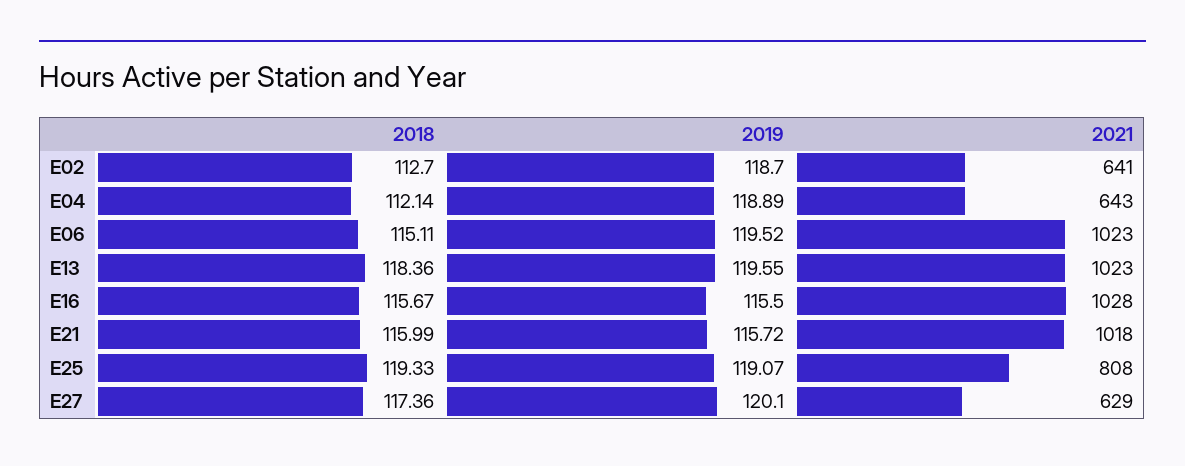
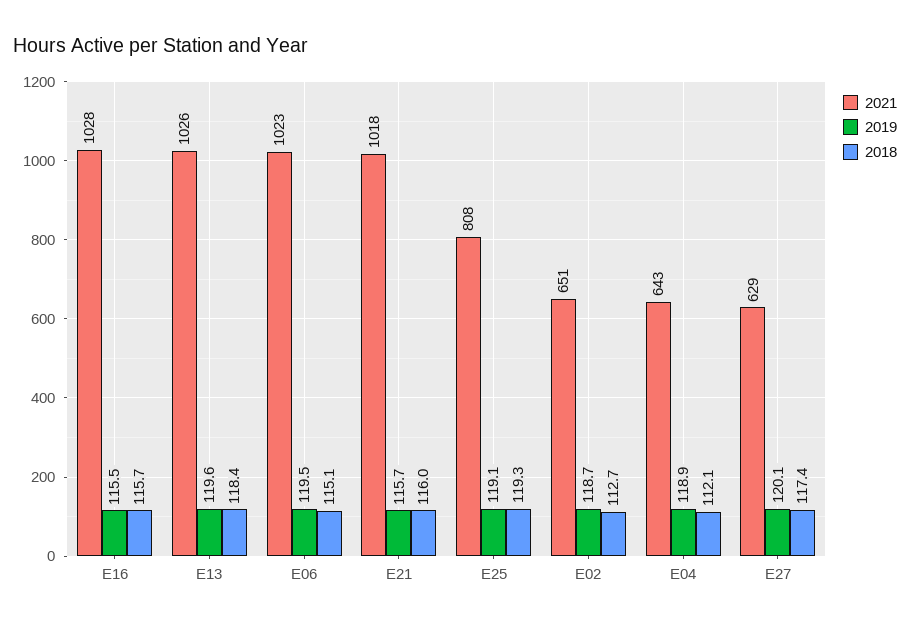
  {
    "2018": {
      "E02": 112.7,
      "E04": 112.14,
      "E06": 115.11,
      "E13": 118.36,
      "E16": 115.67,
      "E21": 115.99,
      "E25": 119.33,
      "E27": 117.36
    },
    "2019": {
      "E02": 118.7,
      "E04": 118.89,
      "E06": 119.52,
      "E13": 119.55,
      "E16": 115.5,
      "E21": 115.72,
      "E25": 119.07,
      "E27": 120.1
    },
    "2021": {
-     "E02": 641,
+     "E02": 651,
      "E04": 643,
      "E06": 1023,
-     "E13": 1023,
+     "E13": 1026,
      "E16": 1028,
      "E21": 1018,
      "E25": 808,
      "E27": 629
    }
  }

